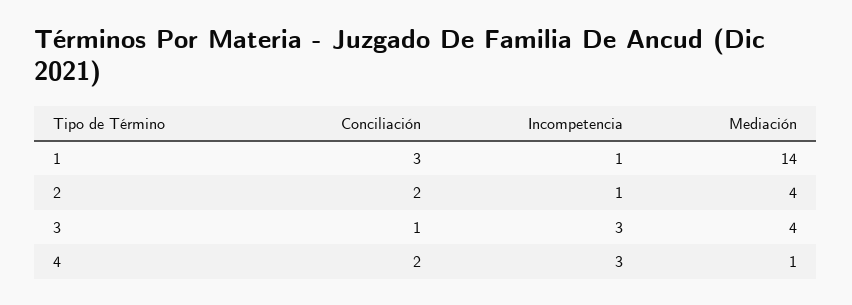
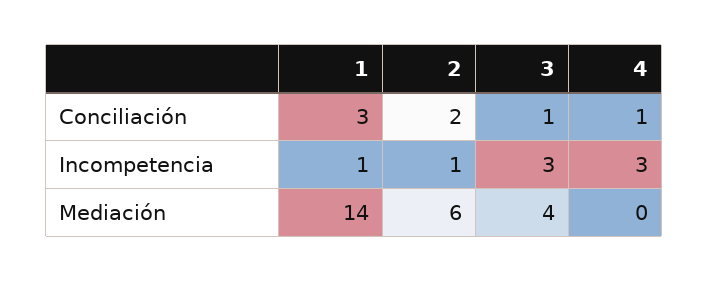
  {
    "Conciliación": {
      "1": 3,
      "2": 2,
      "3": 1,
-     "4": 2
+     "4": 1
    },
    "Incompetencia": {
      "1": 1,
      "2": 1,
      "3": 3,
      "4": 3
    },
    "Mediación": {
      "1": 14,
-     "2": 4,
+     "2": 6,
      "3": 4,
-     "4": 1
+     "4": 0
    }
  }

